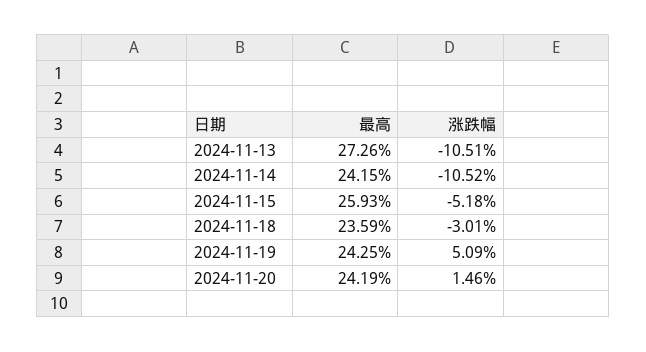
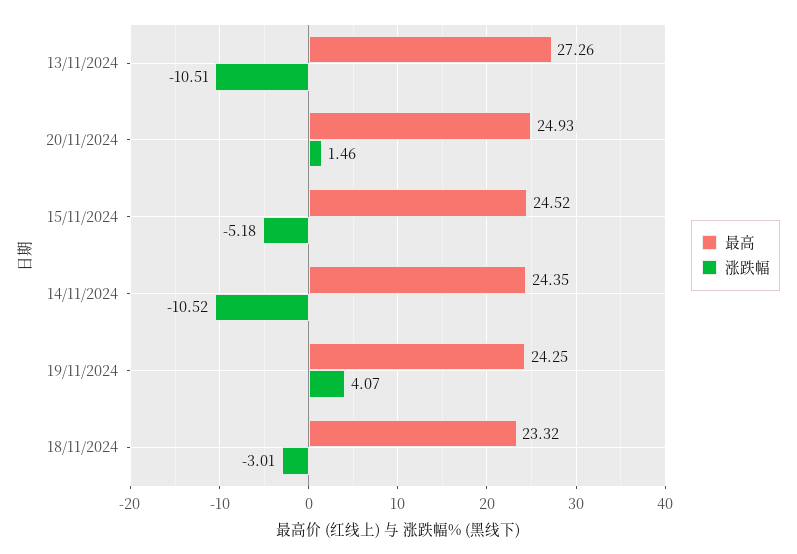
  {
    "最高": {
      "2024-11-13": 27.26,
-     "2024-11-14": 24.15,
+     "2024-11-14": 24.35,
-     "2024-11-15": 25.93,
+     "2024-11-15": 24.52,
-     "2024-11-18": 23.59,
+     "2024-11-18": 23.32,
      "2024-11-19": 24.25,
-     "2024-11-20": 24.19
+     "2024-11-20": 24.93
    },
    "涨跌幅": {
      "2024-11-13": -10.51,
      "2024-11-14": -10.52,
      "2024-11-15": -5.18,
      "2024-11-18": -3.01,
-     "2024-11-19": 5.09,
+     "2024-11-19": 4.07,
      "2024-11-20": 1.46
    }
  }

